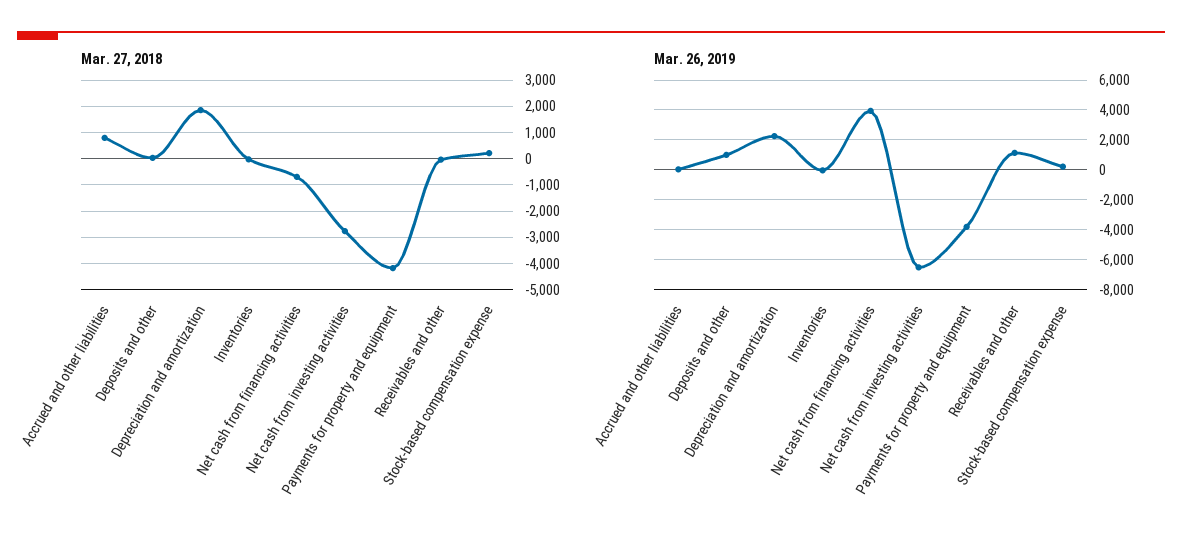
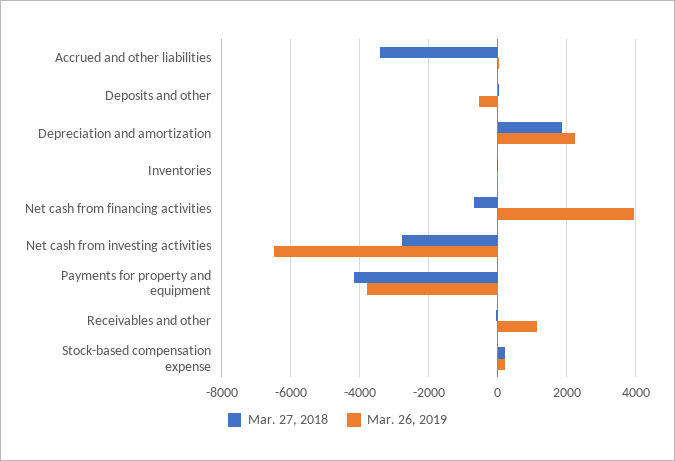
  {
    "Mar. 27, 2018": {
-     "Accrued and other liabilities": 750,
+     "Accrued and other liabilities": -3400,
      "Deposits and other": 0,
      "Depreciation and amortization": 1800,
      "Inventories": 0,
      "Net cash from financing activities": -600,
      "Net cash from investing activities": -2800,
      "Payments for property and equipment": -4200,
      "Receivables and other": 0,
      "Stock-based compensation expense": 200
    },
    "Mar. 26, 2019": {
      "Accrued and other liabilities": 0,
-     "Deposits and other": 1000,
+     "Deposits and other": -600,
      "Depreciation and amortization": 2200,
      "Inventories": 0,
      "Net cash from financing activities": 4000,
      "Net cash from investing activities": -6600,
      "Payments for property and equipment": -3800,
      "Receivables and other": 1200,
      "Stock-based compensation expense": 200
    }
  }

